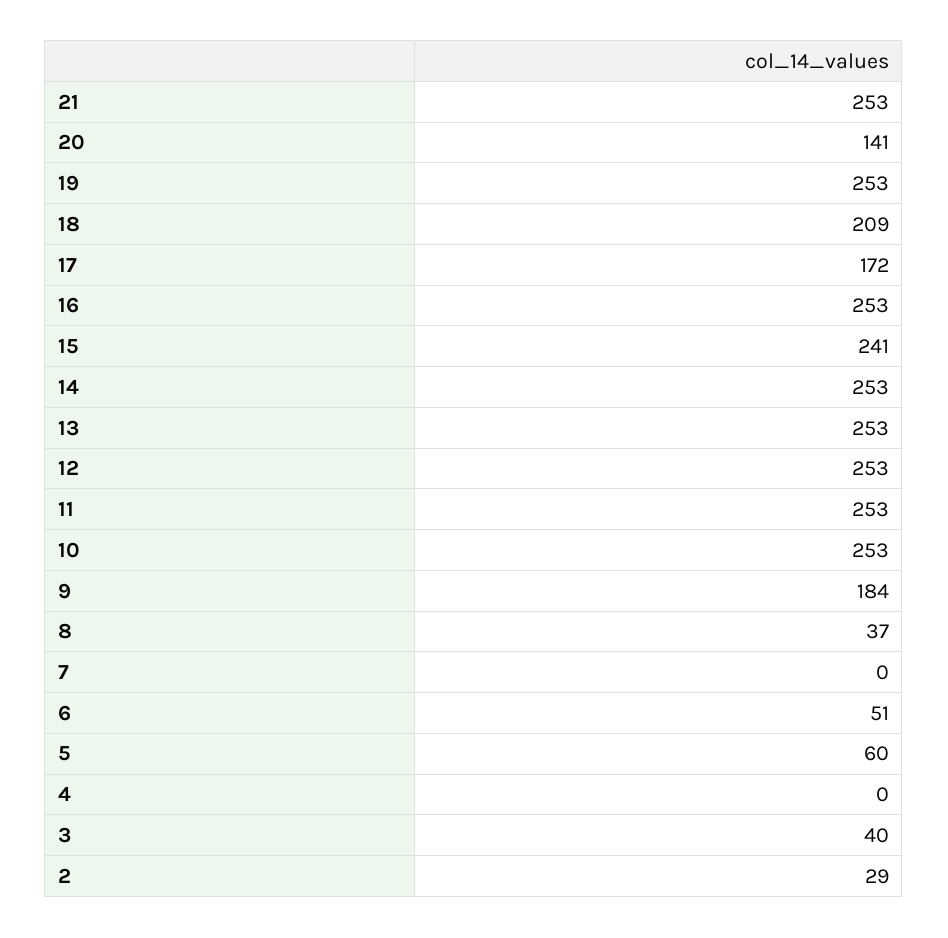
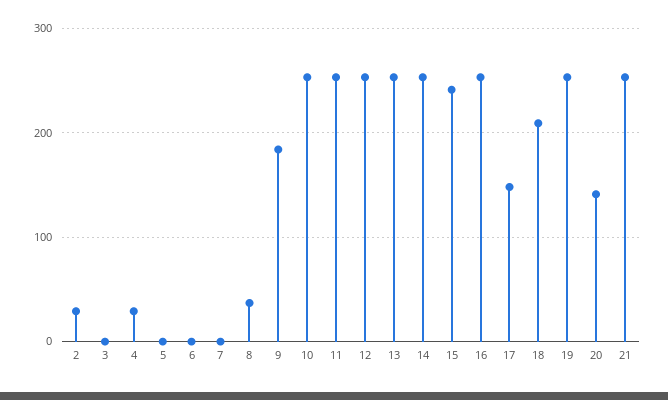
  {
    "21": 253,
    "20": 141,
    "19": 253,
    "18": 209,
-   "17": 172,
+   "17": 150,
    "16": 253,
    "15": 241,
    "14": 253,
    "13": 253,
    "12": 253,
    "11": 253,
    "10": 253,
    "9": 184,
    "8": 37,
    "7": 0,
-   "6": 51,
+   "6": 0,
-   "5": 60,
+   "5": 0,
-   "4": 0,
+   "4": 30,
-   "3": 40,
+   "3": 0,
    "2": 29
  }

